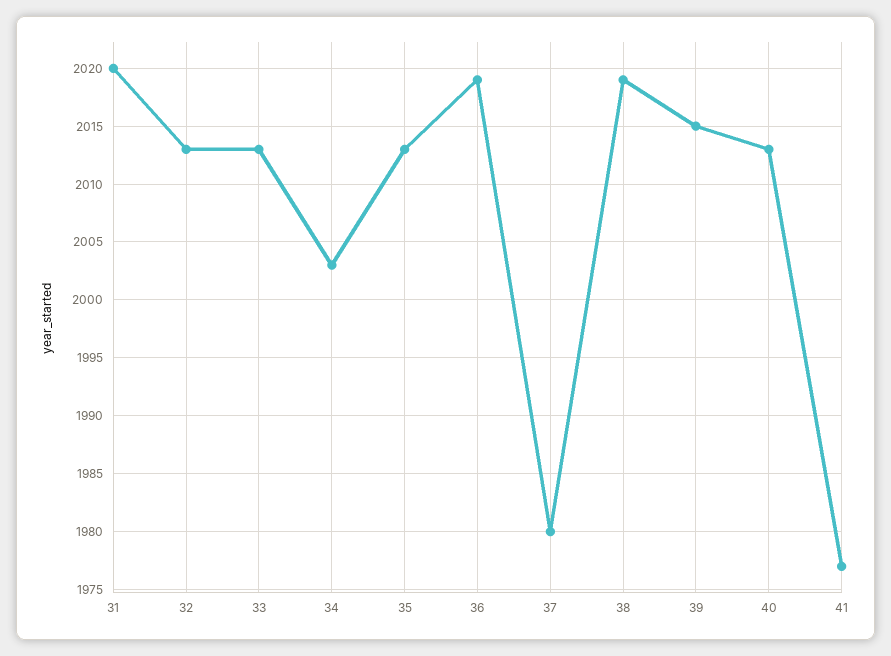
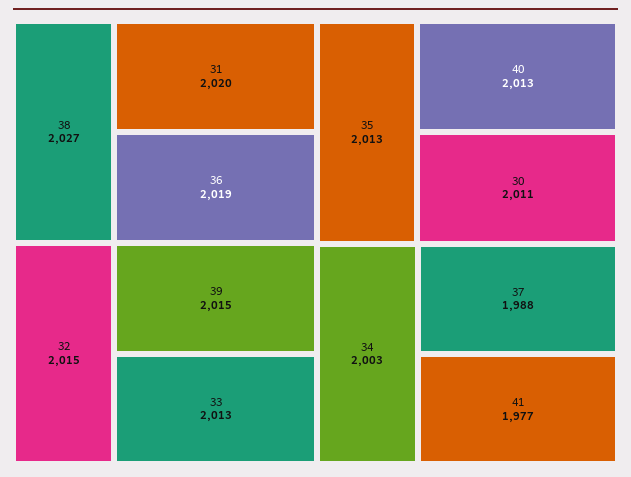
  {
    "31": 2020,
-   "32": 2013,
+   "32": 2015,
    "33": 2013,
    "34": 2003,
    "35": 2013,
    "36": 2019,
-   "37": 1980,
+   "37": 1988,
-   "38": 2019,
+   "38": 2027,
    "39": 2015,
    "40": 2013,
-   "41": 1977
+   "41": 1977,
+   "30": 2011
  }

